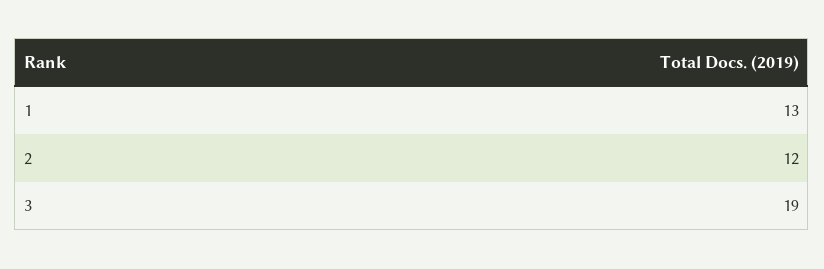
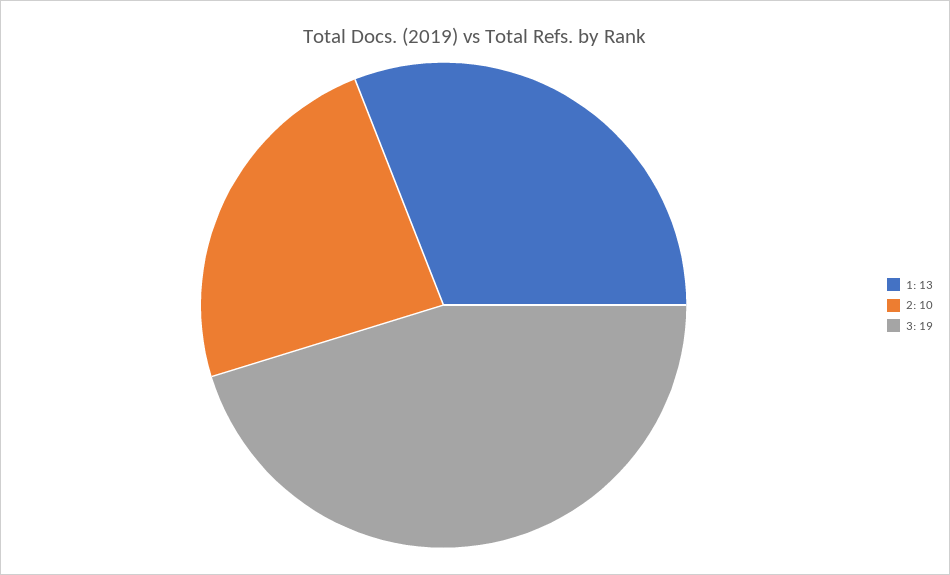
  {
    "1": 13,
-   "2": 12,
+   "2": 10,
    "3": 19
  }

